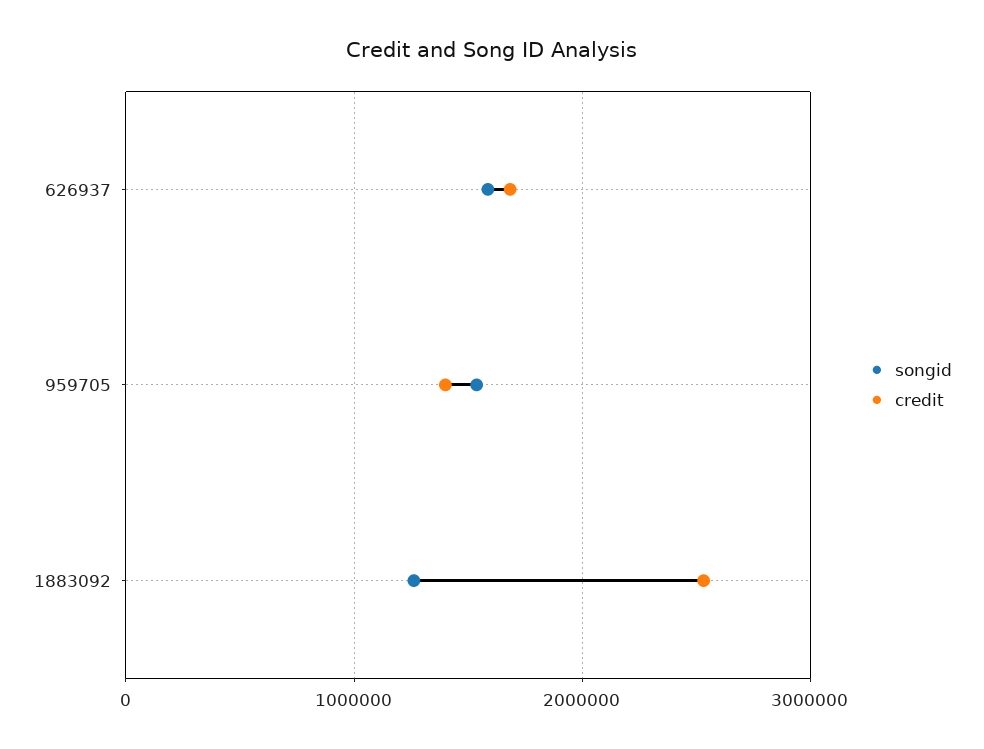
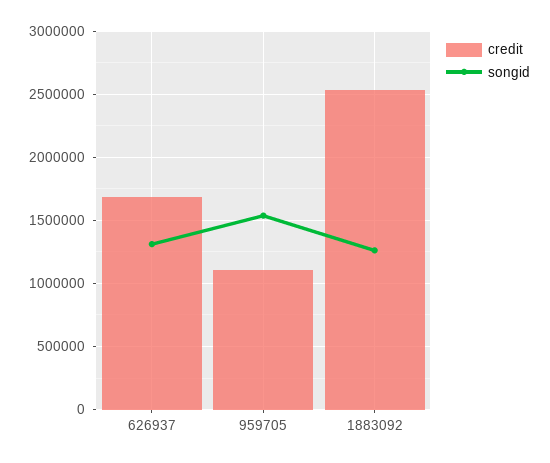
  {
    "songid": {
-     "626937": 1600000,
+     "626937": 1300000,
      "959705": 1550000,
      "1883092": 1250000
    },
    "credit": {
      "626937": 1700000,
-     "959705": 1400000,
+     "959705": 1100000,
      "1883092": 2550000
    }
  }

